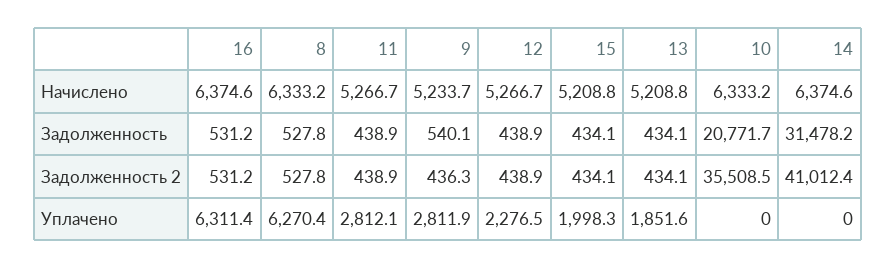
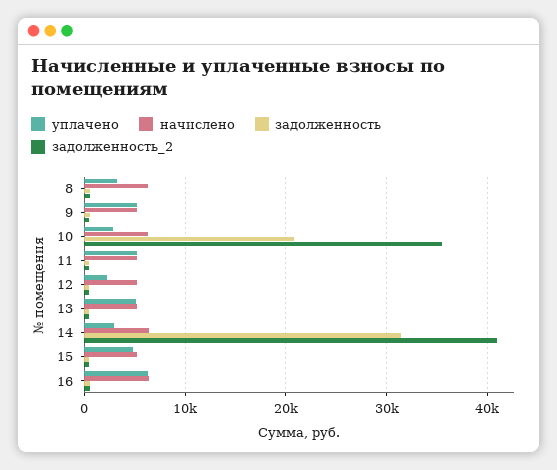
  {
    "Начислено": {
      "16": 6374.6,
      "8": 6333.2,
      "11": 5266.7,
      "9": 5233.7,
      "12": 5266.7,
      "15": 5208.8,
      "13": 5208.8,
      "10": 6333.2,
      "14": 6374.6
    },
    "Задолженность": {
      "16": 531.2,
      "8": 527.8,
      "11": 438.9,
      "9": 540.1,
      "12": 438.9,
      "15": 434.1,
      "13": 434.1,
      "10": 20771.7,
      "14": 31478.2
    },
    "Задолженность 2": {
      "16": 531.2,
      "8": 527.8,
      "11": 438.9,
      "9": 436.3,
      "12": 438.9,
      "15": 434.1,
      "13": 434.1,
      "10": 35508.5,
      "14": 41012.4
    },
    "Уплачено": {
      "16": 6311.4,
-     "8": 6270.4,
+     "8": 3000,
-     "11": 2812.1,
+     "11": 5000,
-     "9": 2811.9,
+     "9": 5000,
      "12": 2276.5,
-     "15": 1998.3,
+     "15": 5000,
-     "13": 1851.6,
+     "13": 5000,
-     "10": 0,
+     "10": 3000,
-     "14": 0
+     "14": 3000
    }
  }

